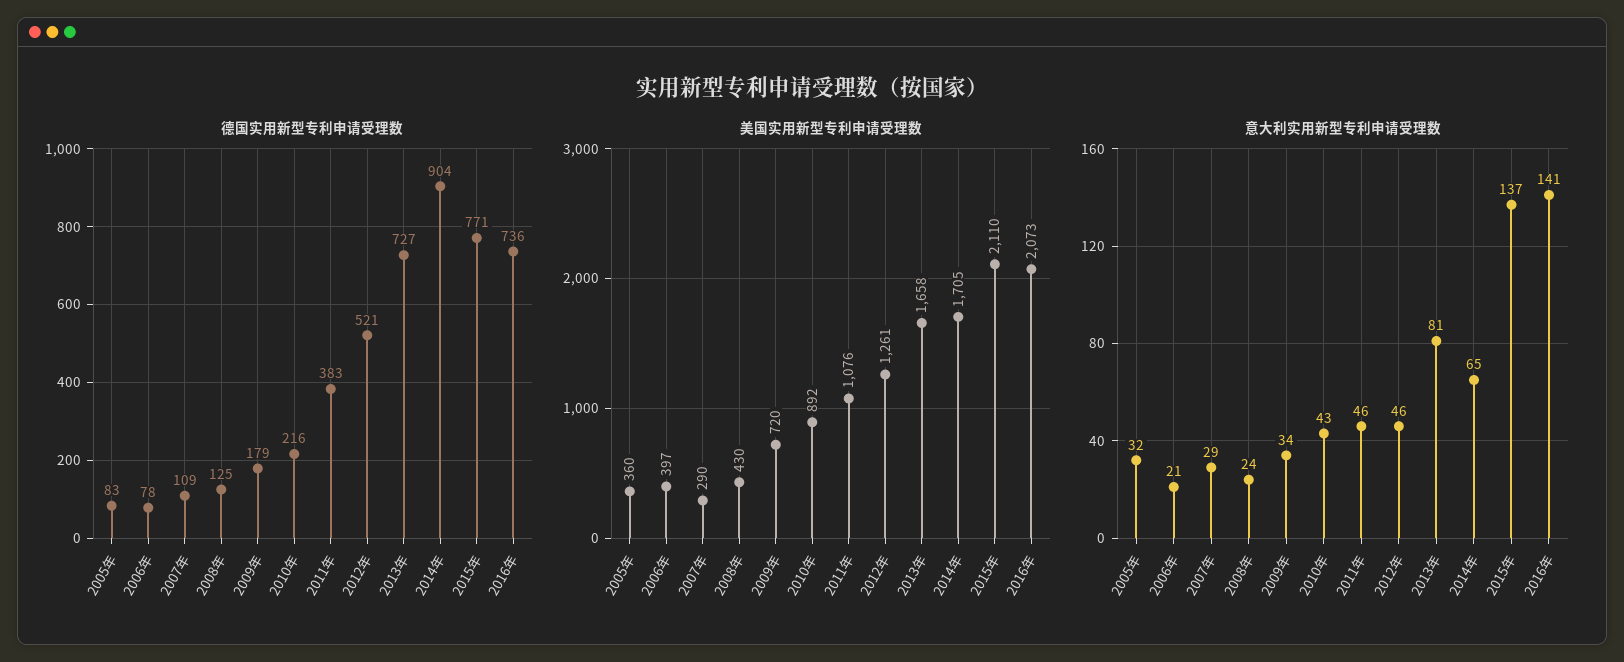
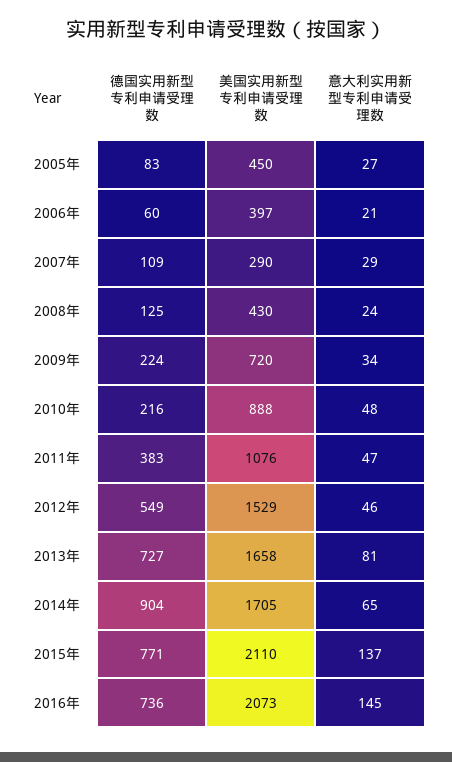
  {
    "德国实用新型专利申请受理数": {
      "2005年": 83,
-     "2006年": 78,
+     "2006年": 60,
      "2007年": 109,
      "2008年": 125,
-     "2009年": 179,
+     "2009年": 224,
      "2010年": 216,
      "2011年": 383,
-     "2012年": 521,
+     "2012年": 549,
      "2013年": 727,
      "2014年": 904,
      "2015年": 771,
      "2016年": 736
    },
    "美国实用新型专利申请受理数": {
-     "2005年": 360,
+     "2005年": 450,
      "2006年": 397,
      "2007年": 290,
      "2008年": 430,
      "2009年": 720,
-     "2010年": 892,
+     "2010年": 888,
      "2011年": 1076,
-     "2012年": 1261,
+     "2012年": 1529,
      "2013年": 1658,
      "2014年": 1705,
      "2015年": 2110,
      "2016年": 2073
    },
    "意大利实用新型专利申请受理数": {
-     "2005年": 32,
+     "2005年": 27,
      "2006年": 21,
      "2007年": 29,
      "2008年": 24,
      "2009年": 34,
-     "2010年": 43,
+     "2010年": 48,
-     "2011年": 46,
+     "2011年": 47,
      "2012年": 46,
      "2013年": 81,
      "2014年": 65,
      "2015年": 137,
-     "2016年": 141
+     "2016年": 145
    }
  }

